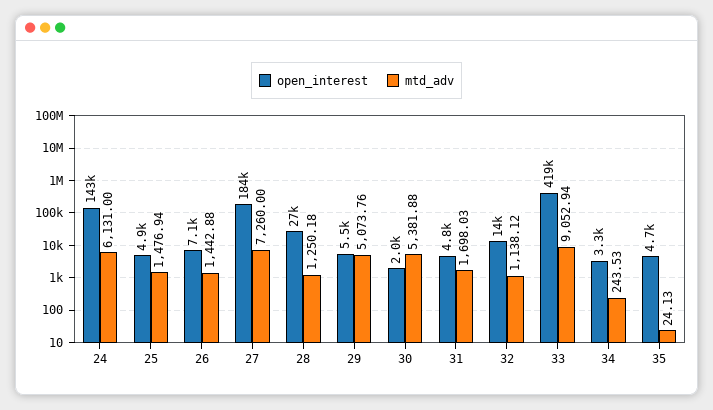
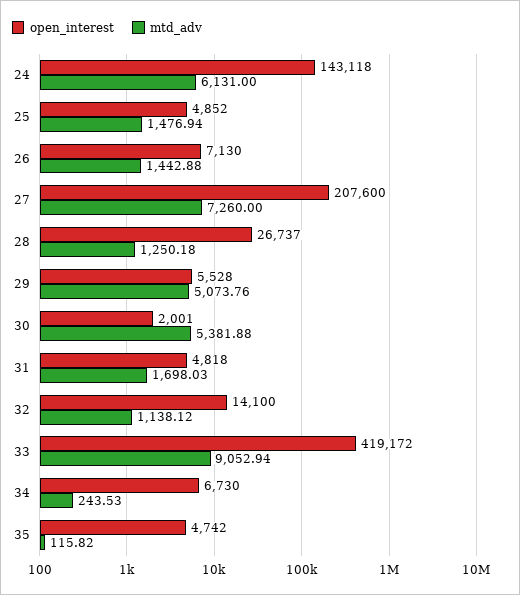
  {
    "open_interest": {
      "24": 143118,
      "25": 4852,
      "26": 7130,
-     "27": 184000,
+     "27": 207600,
      "28": 26737,
      "29": 5528,
      "30": 2001,
      "31": 4818,
      "32": 14100,
      "33": 419172,
-     "34": 3300,
+     "34": 6730,
      "35": 4742
    },
    "mtd_adv": {
      "24": 6131,
      "25": 1476.94,
      "26": 1442.88,
      "27": 7260,
      "28": 1250.18,
      "29": 5073.76,
      "30": 5381.88,
      "31": 1698.03,
      "32": 1138.12,
      "33": 9052.94,
      "34": 243.53,
-     "35": 24.13
+     "35": 115.82
    }
  }

